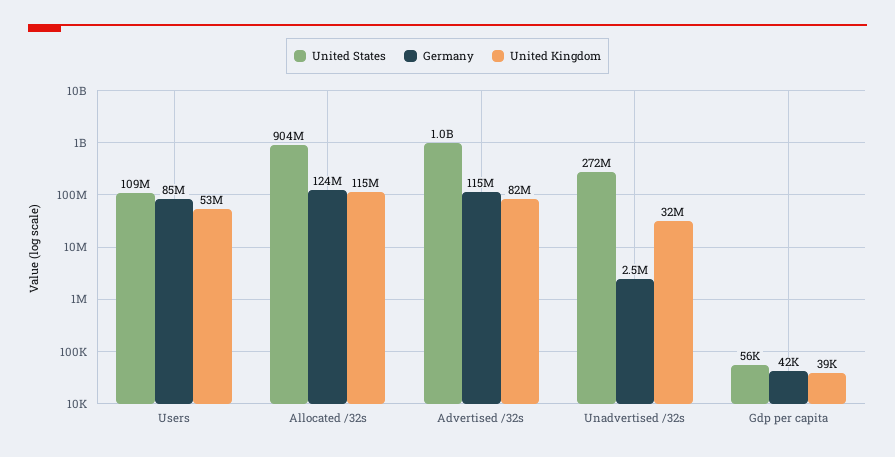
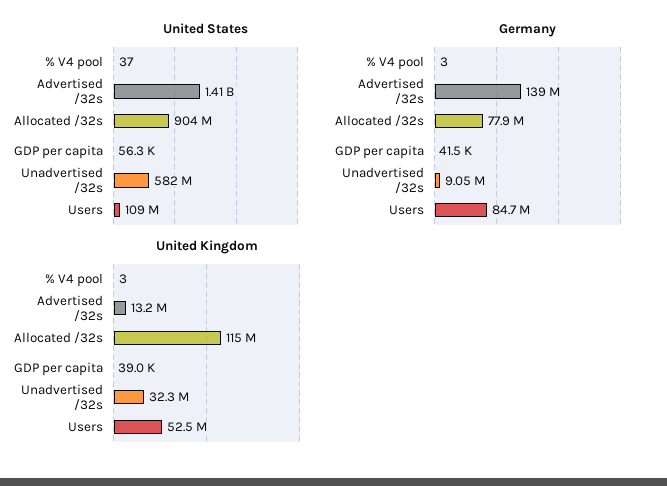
  {
    "United States": {
      "Users": 109000000,
      "Allocated /32s": 904000000,
-     "Advertised /32s": 1000000000,
+     "Advertised /32s": 1410000000,
-     "Unadvertised /32s": 272000000,
+     "Unadvertised /32s": 582000000,
-     "Gdp per capita": 56300
+     "Gdp per capita": 56300,
+     "% V4 pool": 37
    },
    "Germany": {
      "Users": 84700000,
-     "Allocated /32s": 124000000,
+     "Allocated /32s": 77900000,
-     "Advertised /32s": 115000000,
+     "Advertised /32s": 139000000,
-     "Unadvertised /32s": 2500000,
+     "Unadvertised /32s": 9050000,
-     "Gdp per capita": 41500
+     "Gdp per capita": 41500,
+     "% V4 pool": 3
    },
    "United Kingdom": {
      "Users": 52500000,
      "Allocated /32s": 115000000,
-     "Advertised /32s": 82000000,
+     "Advertised /32s": 13200000,
      "Unadvertised /32s": 32300000,
-     "Gdp per capita": 39000
+     "Gdp per capita": 39000,
+     "% V4 pool": 3
    }
  }

